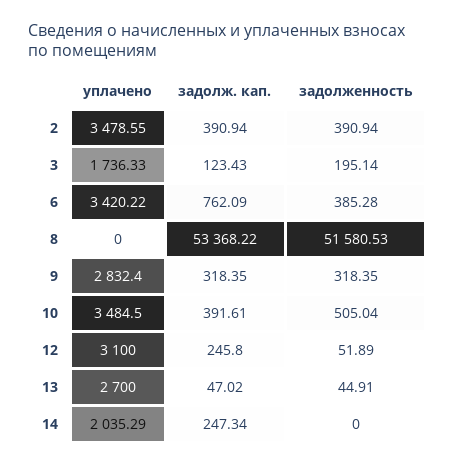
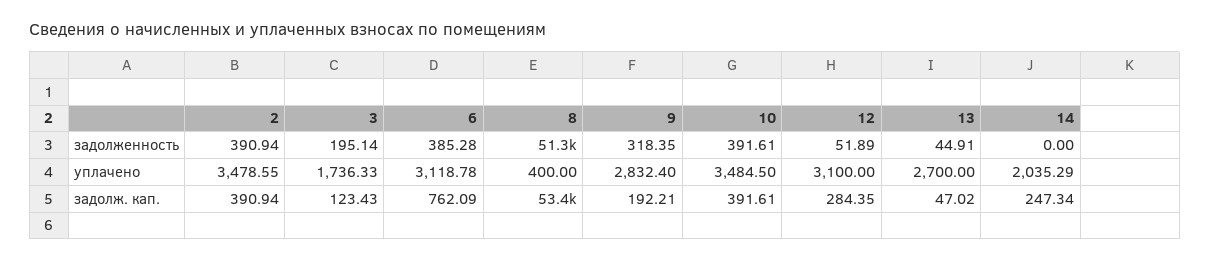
  {
    "уплачено": {
      "2": 3478.55,
      "3": 1736.33,
-     "6": 3420.22,
+     "6": 3118.78,
-     "8": 0,
+     "8": 400,
      "9": 2832.4,
      "10": 3484.5,
      "12": 3100,
      "13": 2700,
      "14": 2035.29
    },
    "задолж. кап.": {
      "2": 390.94,
      "3": 123.43,
      "6": 762.09,
      "8": 53368.22,
-     "9": 318.35,
+     "9": 192.21,
      "10": 391.61,
-     "12": 245.8,
+     "12": 284.35,
      "13": 47.02,
      "14": 247.34
    },
    "задолженность": {
      "2": 390.94,
      "3": 195.14,
      "6": 385.28,
-     "8": 51580.53,
+     "8": 51300,
      "9": 318.35,
-     "10": 505.04,
+     "10": 391.61,
      "12": 51.89,
      "13": 44.91,
      "14": 0
    }
  }

